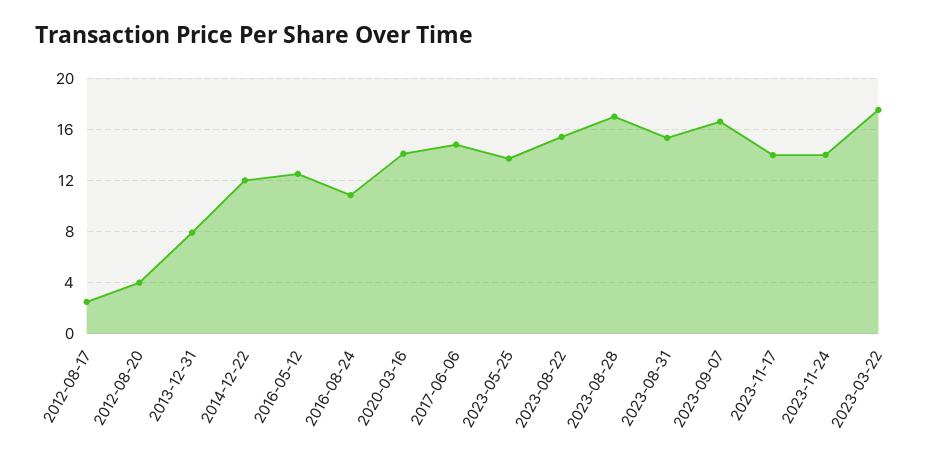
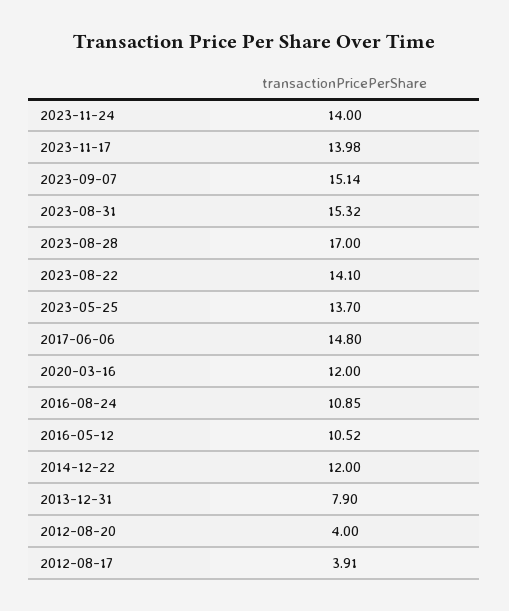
  {
-   "2012-08-17": 2.5,
+   "2012-08-17": 3.91,
    "2012-08-20": 4,
    "2013-12-31": 7.9,
    "2014-12-22": 12,
-   "2016-05-12": 12.5,
+   "2016-05-12": 10.52,
    "2016-08-24": 10.85,
-   "2020-03-16": 14,
+   "2020-03-16": 12,
    "2017-06-06": 14.8,
    "2023-05-25": 13.7,
-   "2023-08-22": 15.5,
+   "2023-08-22": 14.1,
    "2023-08-28": 17,
    "2023-08-31": 15.32,
-   "2023-09-07": 16.5,
+   "2023-09-07": 15.14,
    "2023-11-17": 13.98,
-   "2023-11-24": 14,
+   "2023-11-24": 14
-   "2023-03-22": 17.5
  }

